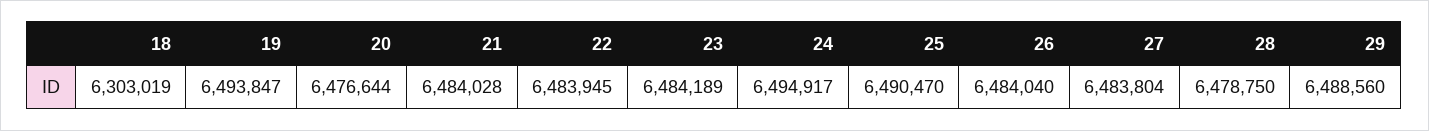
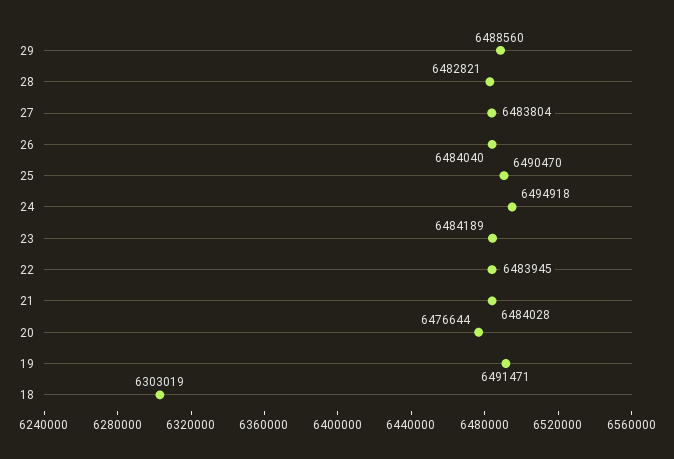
  {
    "18": 6303019,
-   "19": 6493847,
+   "19": 6491471,
    "20": 6476644,
    "21": 6484028,
    "22": 6483945,
    "23": 6484189,
-   "24": 6494917,
+   "24": 6494918,
    "25": 6490470,
    "26": 6484040,
    "27": 6483804,
-   "28": 6478750,
+   "28": 6482821,
    "29": 6488560
  }

